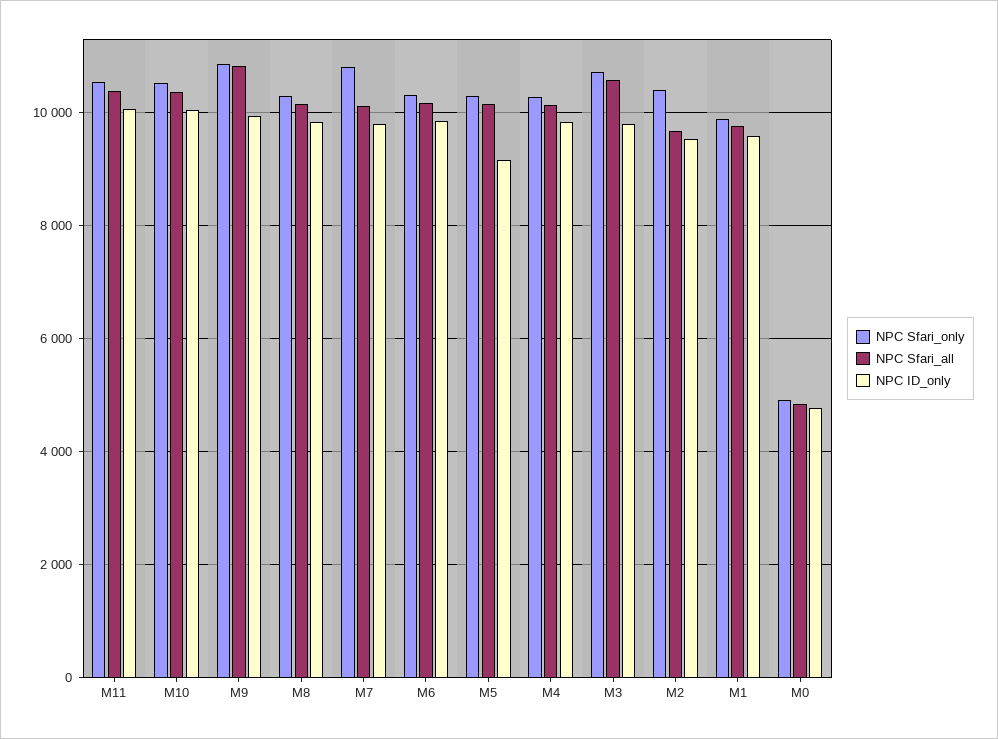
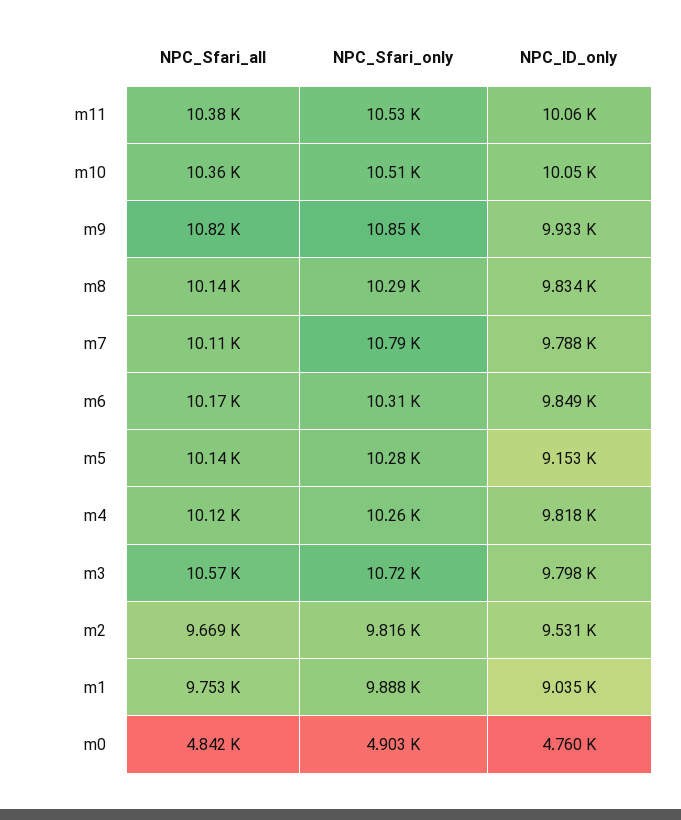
  {
    "NPC Sfari_only": {
      "M11": 10530,
      "M10": 10510,
      "M9": 10850,
      "M8": 10290,
      "M7": 10790,
      "M6": 10310,
      "M5": 10280,
      "M4": 10260,
      "M3": 10720,
-     "M2": 10400,
+     "M2": 9816,
      "M1": 9888,
      "M0": 4903
    },
    "NPC Sfari_all": {
      "M11": 10380,
      "M10": 10360,
      "M9": 10820,
      "M8": 10140,
      "M7": 10110,
      "M6": 10170,
      "M5": 10140,
      "M4": 10120,
      "M3": 10570,
      "M2": 9669,
      "M1": 9753,
      "M0": 4842
    },
    "NPC ID_only": {
      "M11": 10060,
      "M10": 10050,
      "M9": 9933,
      "M8": 9834,
      "M7": 9788,
      "M6": 9849,
      "M5": 9153,
      "M4": 9818,
      "M3": 9798,
      "M2": 9531,
-     "M1": 9600,
+     "M1": 9035,
      "M0": 4760
    }
  }

